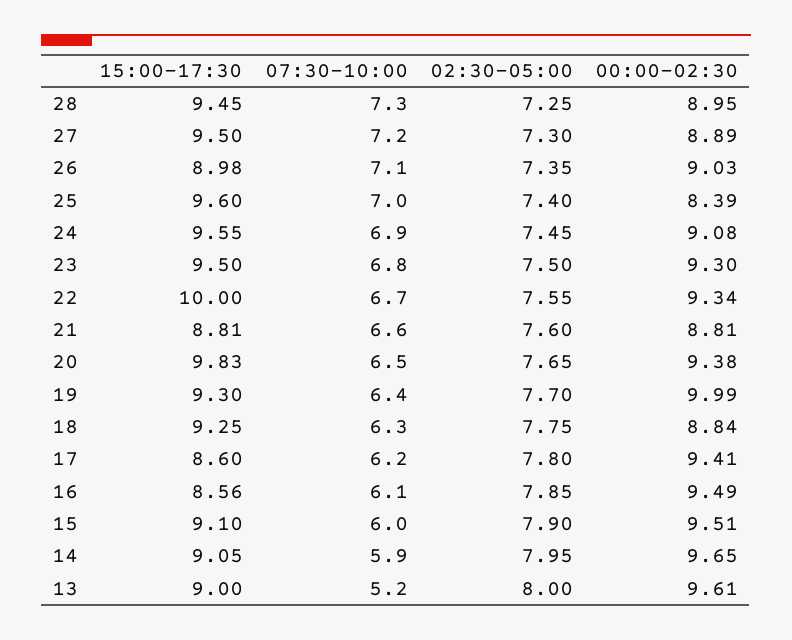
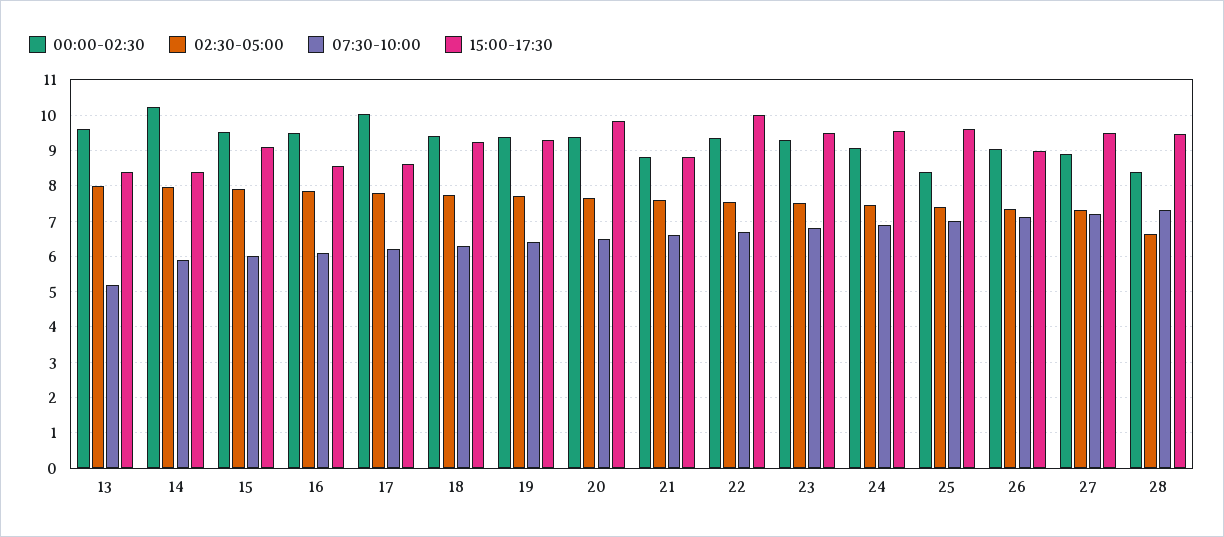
  {
    "15:00-17:30": {
      "28": 9.45,
      "27": 9.5,
      "26": 8.98,
      "25": 9.6,
      "24": 9.55,
      "23": 9.5,
      "22": 10,
      "21": 8.81,
      "20": 9.83,
      "19": 9.3,
      "18": 9.25,
      "17": 8.6,
      "16": 8.56,
      "15": 9.1,
-     "14": 9.05,
+     "14": 8.4,
-     "13": 9
+     "13": 8.4
    },
    "07:30-10:00": {
      "28": 7.3,
      "27": 7.2,
      "26": 7.1,
      "25": 7,
      "24": 6.9,
      "23": 6.8,
      "22": 6.7,
      "21": 6.6,
      "20": 6.5,
      "19": 6.4,
      "18": 6.3,
      "17": 6.2,
      "16": 6.1,
      "15": 6,
      "14": 5.9,
      "13": 5.2
    },
    "02:30-05:00": {
-     "28": 7.25,
+     "28": 6.6,
      "27": 7.3,
      "26": 7.35,
      "25": 7.4,
      "24": 7.45,
      "23": 7.5,
      "22": 7.55,
      "21": 7.6,
      "20": 7.65,
      "19": 7.7,
      "18": 7.75,
      "17": 7.8,
      "16": 7.85,
      "15": 7.9,
      "14": 7.95,
      "13": 8
    },
    "00:00-02:30": {
-     "28": 8.95,
+     "28": 8.4,
      "27": 8.89,
      "26": 9.03,
      "25": 8.39,
      "24": 9.08,
      "23": 9.3,
      "22": 9.34,
      "21": 8.81,
      "20": 9.38,
-     "19": 9.99,
+     "19": 9.4,
-     "18": 8.84,
+     "18": 9.4,
-     "17": 9.41,
+     "17": 10,
      "16": 9.49,
      "15": 9.51,
-     "14": 9.65,
+     "14": 10.2,
      "13": 9.61
    }
  }

